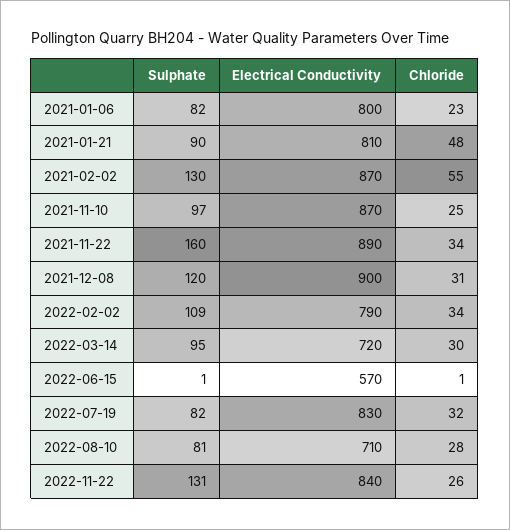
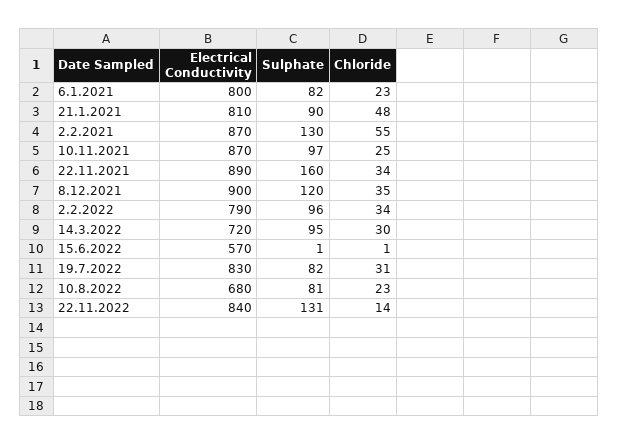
  {
    "Sulphate": {
      "2021-01-06": 82,
      "2021-01-21": 90,
      "2021-02-02": 130,
      "2021-11-10": 97,
      "2021-11-22": 160,
      "2021-12-08": 120,
-     "2022-02-02": 109,
+     "2022-02-02": 96,
      "2022-03-14": 95,
      "2022-06-15": 1,
      "2022-07-19": 82,
      "2022-08-10": 81,
      "2022-11-22": 131
    },
    "Electrical Conductivity": {
      "2021-01-06": 800,
      "2021-01-21": 810,
      "2021-02-02": 870,
      "2021-11-10": 870,
      "2021-11-22": 890,
      "2021-12-08": 900,
      "2022-02-02": 790,
      "2022-03-14": 720,
      "2022-06-15": 570,
      "2022-07-19": 830,
-     "2022-08-10": 710,
+     "2022-08-10": 680,
      "2022-11-22": 840
    },
    "Chloride": {
      "2021-01-06": 23,
      "2021-01-21": 48,
      "2021-02-02": 55,
      "2021-11-10": 25,
      "2021-11-22": 34,
-     "2021-12-08": 31,
+     "2021-12-08": 35,
      "2022-02-02": 34,
      "2022-03-14": 30,
      "2022-06-15": 1,
-     "2022-07-19": 32,
+     "2022-07-19": 31,
-     "2022-08-10": 28,
+     "2022-08-10": 23,
-     "2022-11-22": 26
+     "2022-11-22": 14
    }
  }

